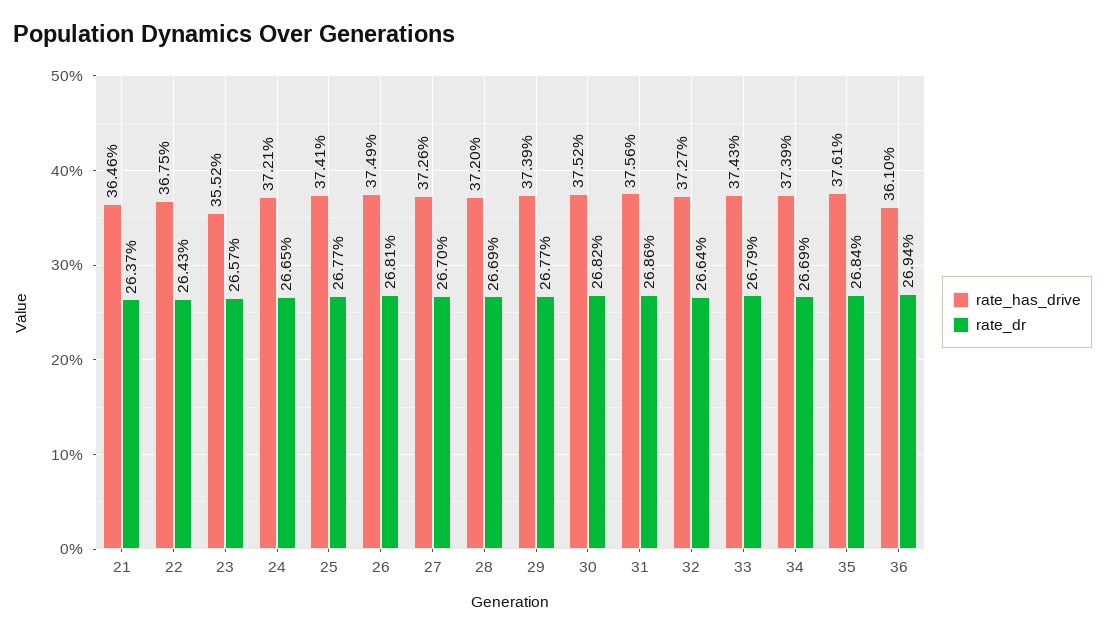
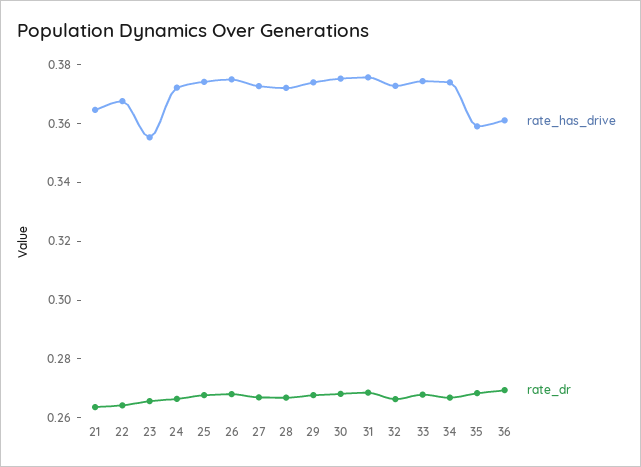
  {
    "rate_has_drive": {
      "21": 0.3646,
      "22": 0.3675,
      "23": 0.3552,
      "24": 0.3721,
      "25": 0.3741,
      "26": 0.3749,
      "27": 0.3726,
      "28": 0.372,
      "29": 0.3739,
      "30": 0.3752,
      "31": 0.3756,
      "32": 0.3727,
      "33": 0.3743,
      "34": 0.3739,
-     "35": 0.3761,
+     "35": 0.36,
      "36": 0.361
    },
    "rate_dr": {
      "21": 0.2637,
      "22": 0.2643,
      "23": 0.2657,
      "24": 0.2665,
      "25": 0.2677,
      "26": 0.2681,
      "27": 0.267,
      "28": 0.2669,
      "29": 0.2677,
      "30": 0.2682,
      "31": 0.2686,
      "32": 0.2664,
      "33": 0.2679,
      "34": 0.2669,
      "35": 0.2684,
      "36": 0.2694
    }
  }

